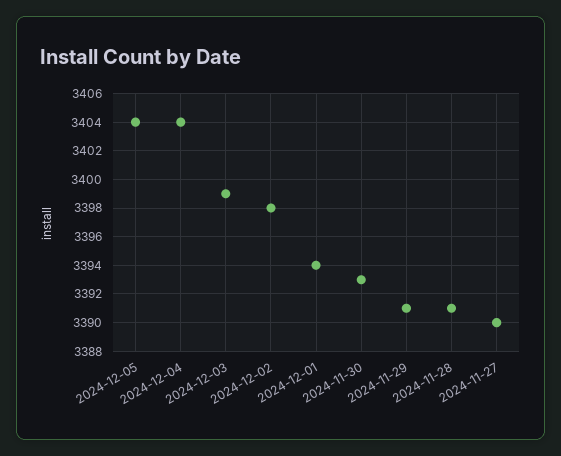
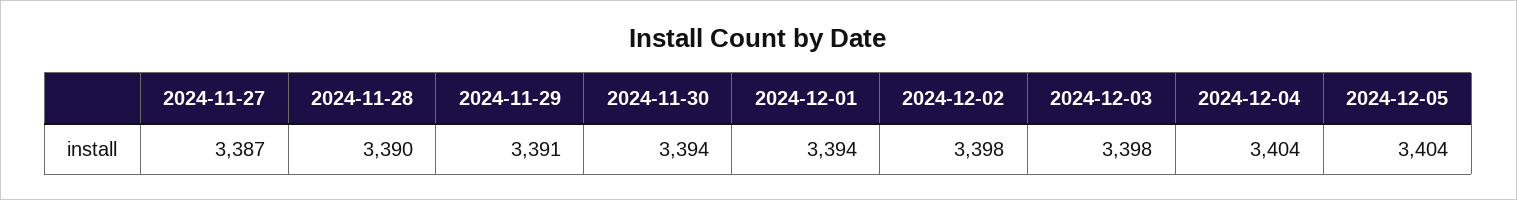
  {
    "2024-12-05": 3404,
    "2024-12-04": 3404,
-   "2024-12-03": 3399,
+   "2024-12-03": 3398,
    "2024-12-02": 3398,
    "2024-12-01": 3394,
-   "2024-11-30": 3393,
+   "2024-11-30": 3394,
    "2024-11-29": 3391,
-   "2024-11-28": 3391,
+   "2024-11-28": 3390,
-   "2024-11-27": 3390
+   "2024-11-27": 3387
  }

